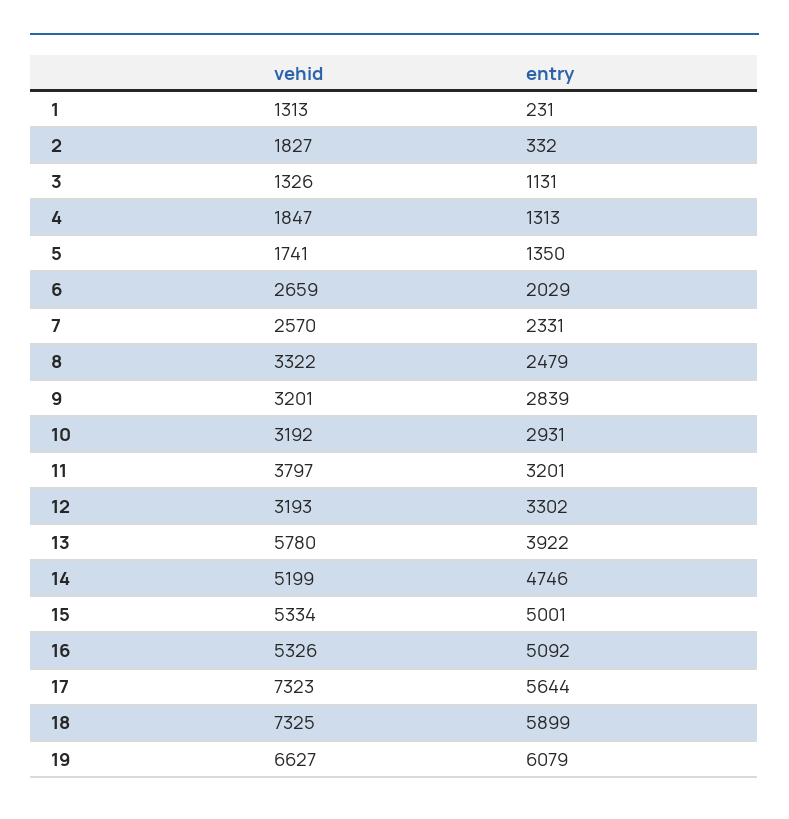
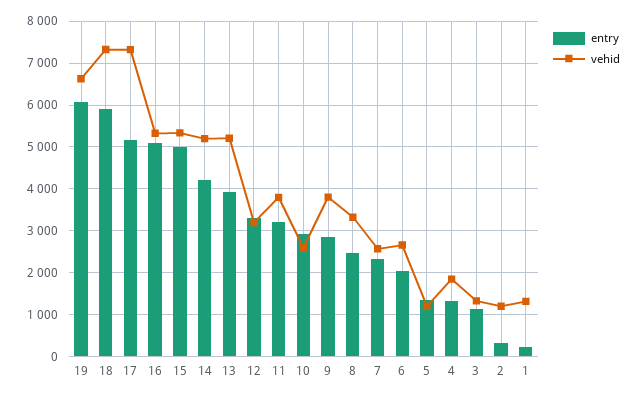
  {
    "vehid": {
      "1": 1313,
-     "2": 1827,
+     "2": 1200,
      "3": 1326,
      "4": 1847,
-     "5": 1741,
+     "5": 1200,
      "6": 2659,
      "7": 2570,
      "8": 3322,
-     "9": 3201,
+     "9": 3800,
-     "10": 3192,
+     "10": 2600,
      "11": 3797,
      "12": 3193,
-     "13": 5780,
+     "13": 5200,
      "14": 5199,
      "15": 5334,
      "16": 5326,
      "17": 7323,
      "18": 7325,
      "19": 6627
    },
    "entry": {
      "1": 231,
      "2": 332,
      "3": 1131,
      "4": 1313,
      "5": 1350,
      "6": 2029,
      "7": 2331,
      "8": 2479,
      "9": 2839,
      "10": 2931,
      "11": 3201,
      "12": 3302,
      "13": 3922,
-     "14": 4746,
+     "14": 4200,
      "15": 5001,
      "16": 5092,
-     "17": 5644,
+     "17": 5200,
      "18": 5899,
      "19": 6079
    }
  }

